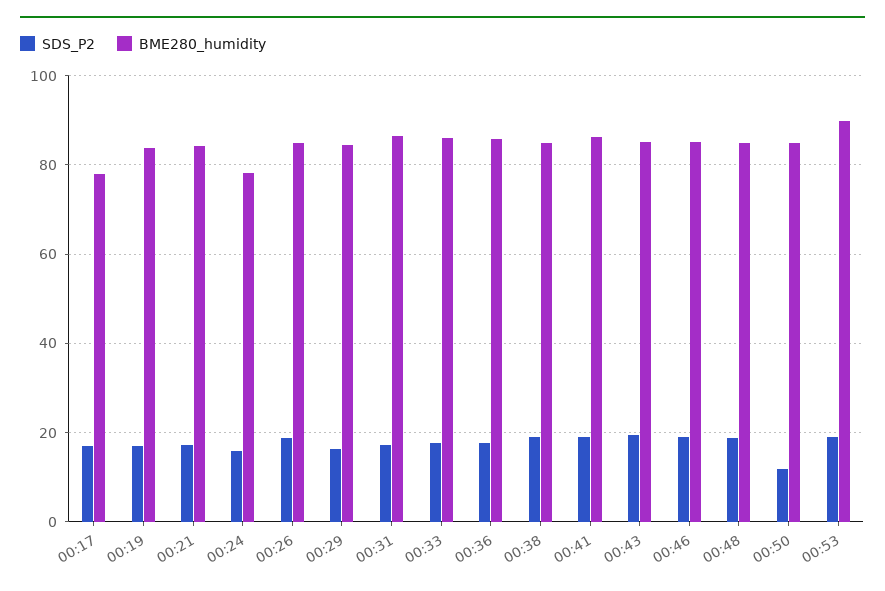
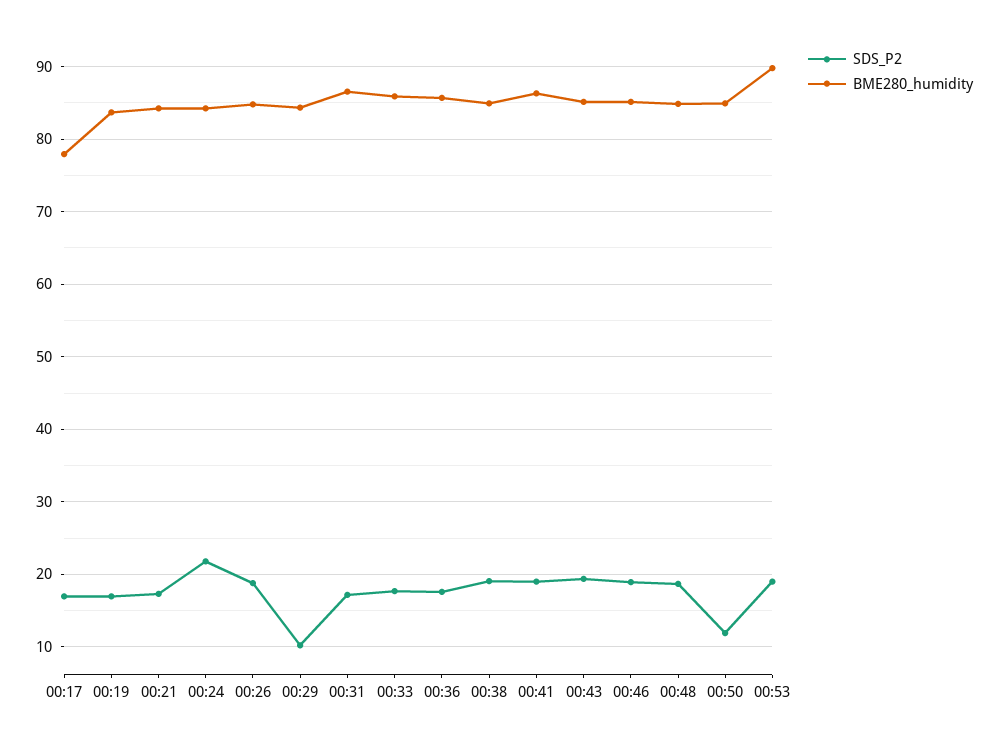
  {
    "SDS_P2": {
      "00:17": 17,
      "00:19": 17,
      "00:21": 17,
-     "00:24": 16,
+     "00:24": 22,
      "00:26": 19,
-     "00:29": 16,
+     "00:29": 10,
      "00:31": 17,
      "00:33": 18,
      "00:36": 18,
      "00:38": 19,
      "00:41": 19,
      "00:43": 19,
      "00:46": 19,
      "00:48": 19,
      "00:50": 12,
      "00:53": 19
    },
    "BME280_humidity": {
      "00:17": 78,
      "00:19": 84,
      "00:21": 84,
-     "00:24": 78,
+     "00:24": 84,
      "00:26": 85,
      "00:29": 84,
      "00:31": 87,
      "00:33": 86,
      "00:36": 86,
      "00:38": 85,
      "00:41": 86,
      "00:43": 85,
      "00:46": 85,
      "00:48": 85,
      "00:50": 85,
      "00:53": 90
    }
  }

